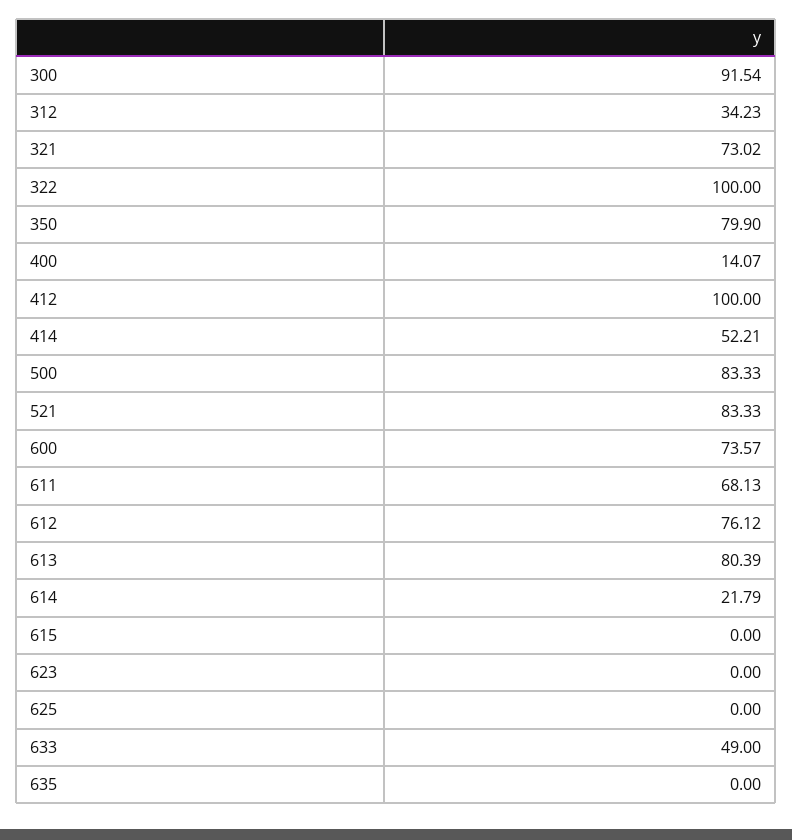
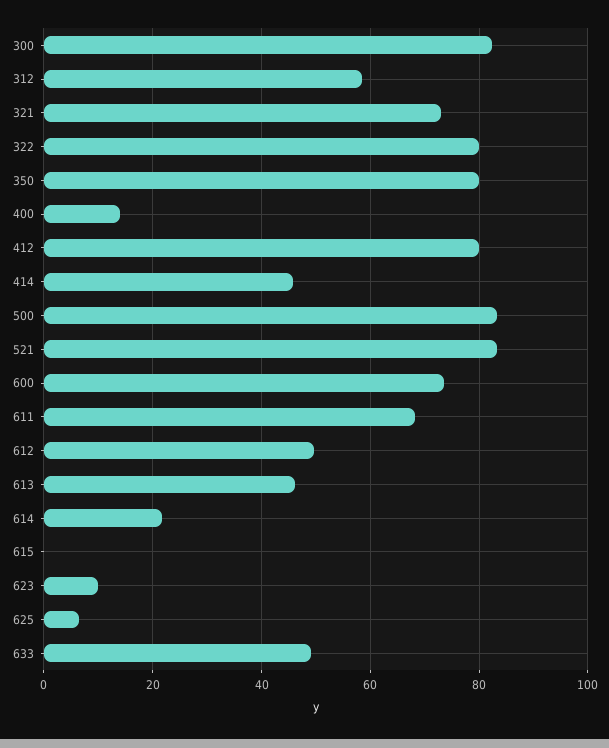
  {
-   "300": 91.54,
+   "300": 82,
-   "312": 34.23,
+   "312": 58,
    "321": 73.02,
-   "322": 100,
+   "322": 80,
    "350": 79.9,
    "400": 14.07,
-   "412": 100,
+   "412": 80,
-   "414": 52.21,
+   "414": 46,
    "500": 83.33,
    "521": 83.33,
    "600": 73.57,
    "611": 68.13,
-   "612": 76.12,
+   "612": 50,
-   "613": 80.39,
+   "613": 46,
    "614": 21.79,
    "615": 0,
-   "623": 0,
+   "623": 10,
-   "625": 0,
+   "625": 6,
-   "633": 49,
+   "633": 49
-   "635": 0
  }

